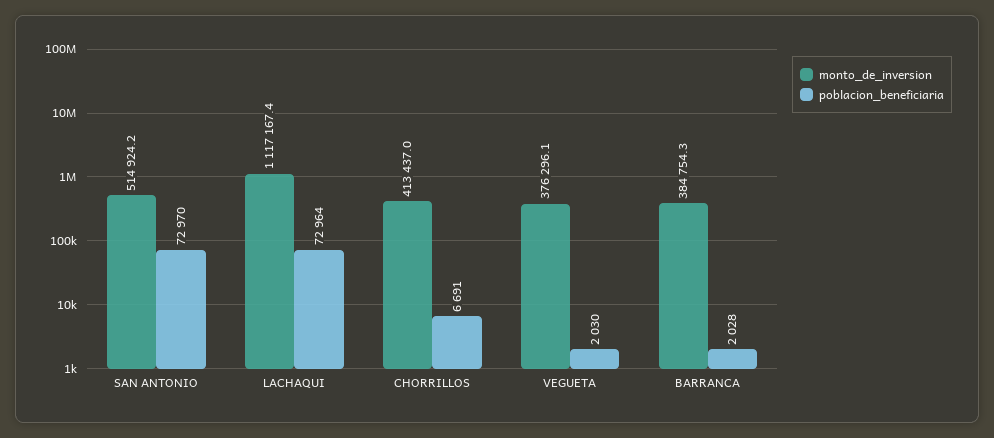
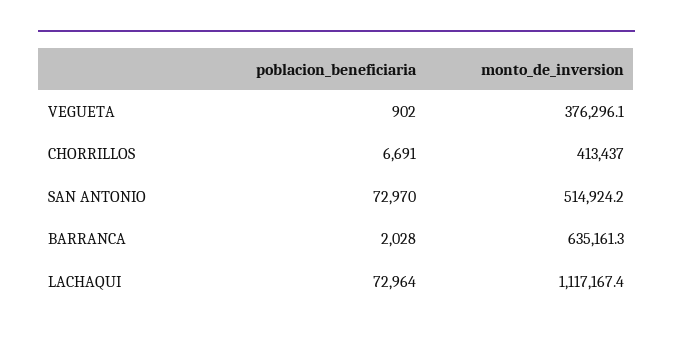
  {
    "monto_de_inversion": {
      "SAN ANTONIO": 514924.2,
      "LACHAQUI": 1117167.4,
      "CHORRILLOS": 413437,
      "VEGUETA": 376296.1,
-     "BARRANCA": 384754.3
+     "BARRANCA": 635161.3
    },
    "poblacion_beneficiaria": {
      "SAN ANTONIO": 72970,
      "LACHAQUI": 72964,
      "CHORRILLOS": 6691,
-     "VEGUETA": 2030,
+     "VEGUETA": 902,
      "BARRANCA": 2028
    }
  }

